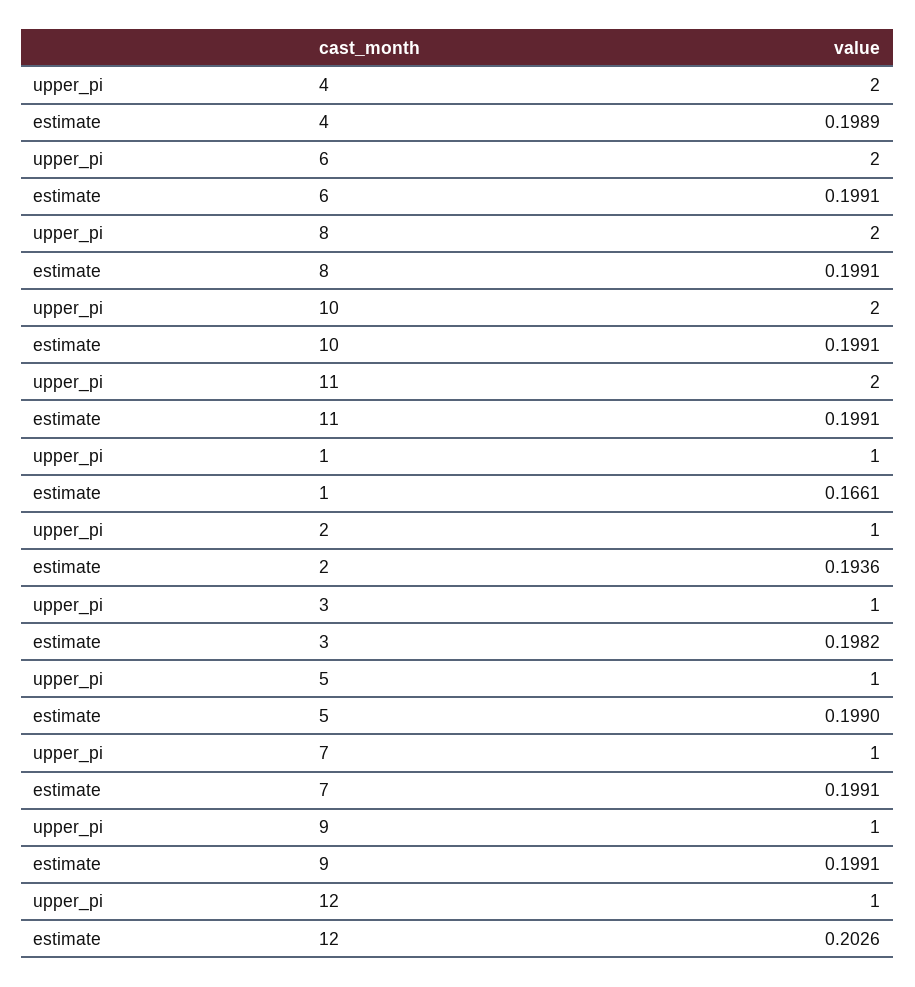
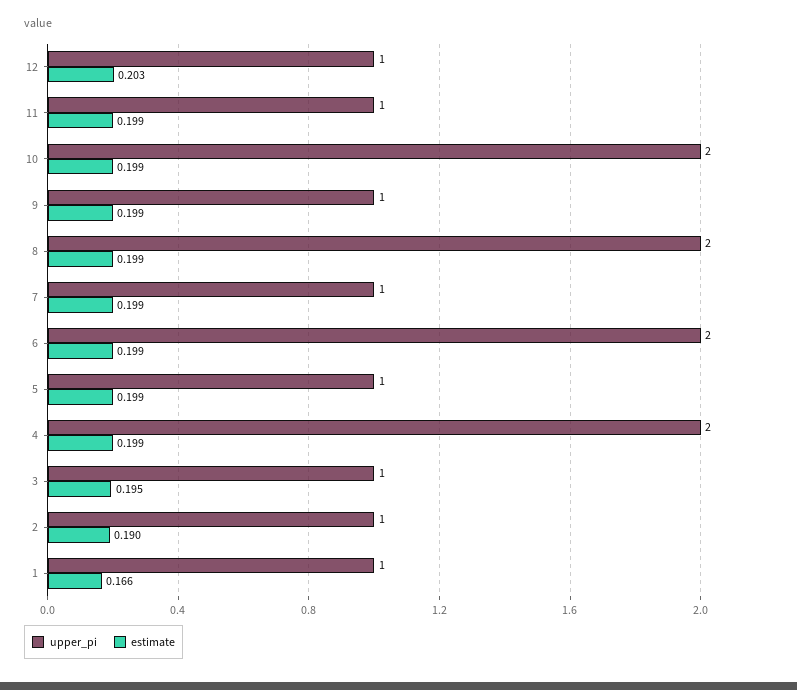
  {
    "upper_pi": {
      "4": 2,
      "6": 2,
      "8": 2,
      "10": 2,
-     "11": 2,
+     "11": 1,
      "1": 1,
      "2": 1,
      "3": 1,
      "5": 1,
      "7": 1,
      "9": 1,
      "12": 1
    },
    "estimate": {
      "4": 0.1989,
      "6": 0.1991,
      "8": 0.1991,
      "10": 0.1991,
      "11": 0.1991,
      "1": 0.1661,
-     "2": 0.1936,
+     "2": 0.19,
-     "3": 0.1982,
+     "3": 0.195,
      "5": 0.199,
      "7": 0.1991,
      "9": 0.1991,
      "12": 0.2026
    }
  }

